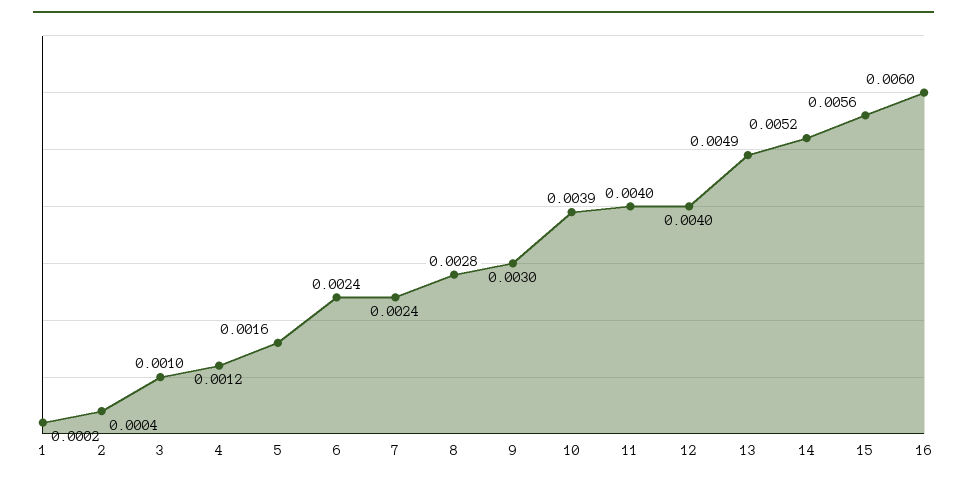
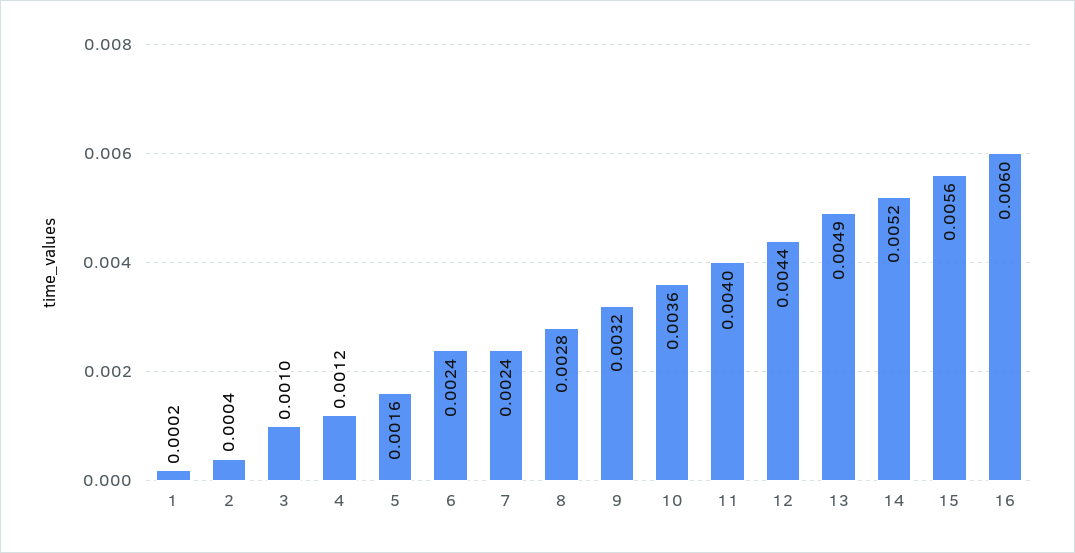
  {
    "1": 0.0002,
    "2": 0.0004,
    "3": 0.001,
    "4": 0.0012,
    "5": 0.0016,
    "6": 0.0024,
    "7": 0.0024,
    "8": 0.0028,
-   "9": 0.003,
+   "9": 0.0032,
-   "10": 0.0039,
+   "10": 0.0036,
    "11": 0.004,
-   "12": 0.004,
+   "12": 0.0044,
    "13": 0.0049,
    "14": 0.0052,
    "15": 0.0056,
    "16": 0.006
  }

